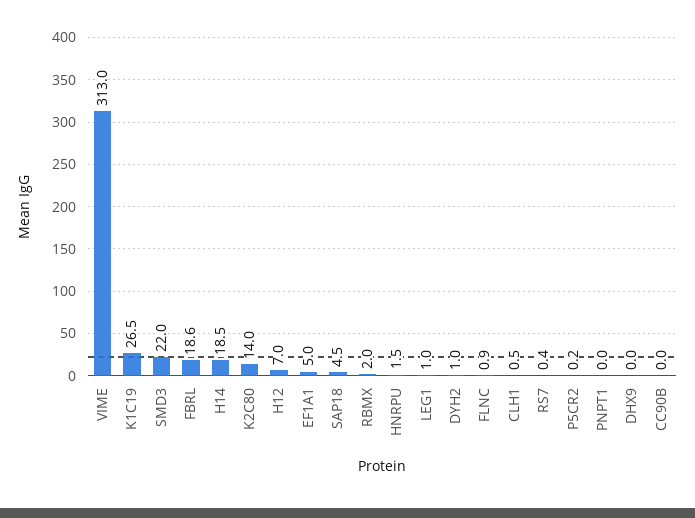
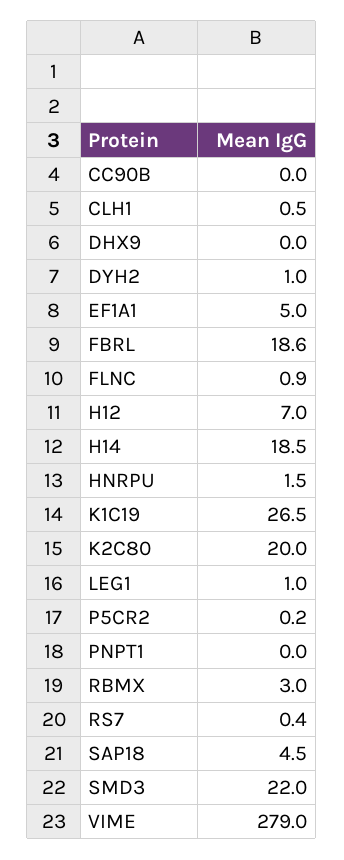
  {
-   "VIME": 313,
+   "VIME": 279,
    "K1C19": 26.5,
    "SMD3": 22,
    "FBRL": 18.6,
    "H14": 18.5,
-   "K2C80": 14,
+   "K2C80": 20,
    "H12": 7,
    "EF1A1": 5,
    "SAP18": 4.5,
-   "RBMX": 2,
+   "RBMX": 3,
    "HNRPU": 1.5,
    "LEG1": 1,
    "DYH2": 1,
    "FLNC": 0.9,
    "CLH1": 0.5,
    "RS7": 0.4,
    "P5CR2": 0.2,
    "PNPT1": 0,
    "DHX9": 0,
    "CC90B": 0
  }

